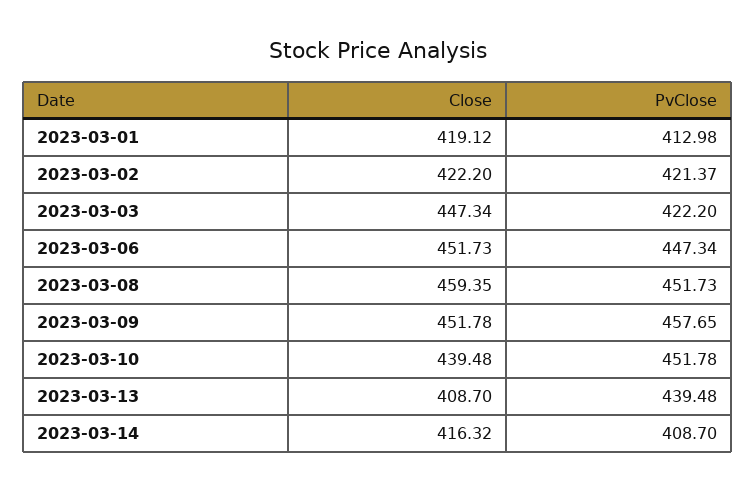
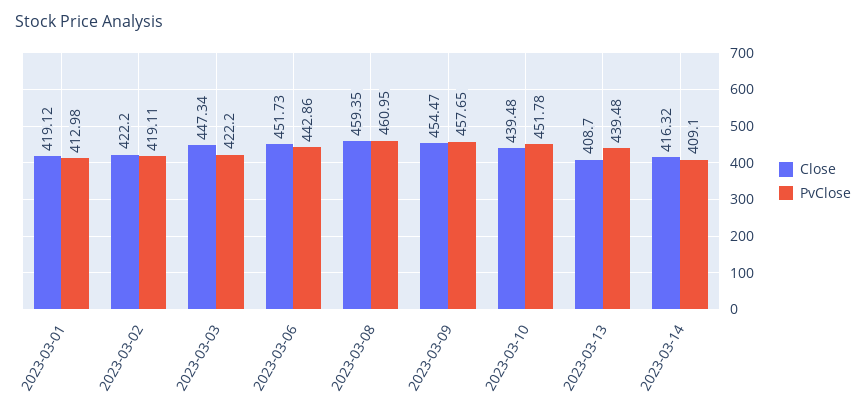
  {
    "Close": {
      "2023-03-01": 419.12,
      "2023-03-02": 422.2,
      "2023-03-03": 447.34,
      "2023-03-06": 451.73,
      "2023-03-08": 459.35,
-     "2023-03-09": 451.78,
+     "2023-03-09": 454.47,
      "2023-03-10": 439.48,
      "2023-03-13": 408.7,
      "2023-03-14": 416.32
    },
    "PvClose": {
      "2023-03-01": 412.98,
-     "2023-03-02": 421.37,
+     "2023-03-02": 419.11,
      "2023-03-03": 422.2,
-     "2023-03-06": 447.34,
+     "2023-03-06": 442.86,
-     "2023-03-08": 451.73,
+     "2023-03-08": 460.95,
      "2023-03-09": 457.65,
      "2023-03-10": 451.78,
      "2023-03-13": 439.48,
-     "2023-03-14": 408.7
+     "2023-03-14": 409.1
    }
  }

